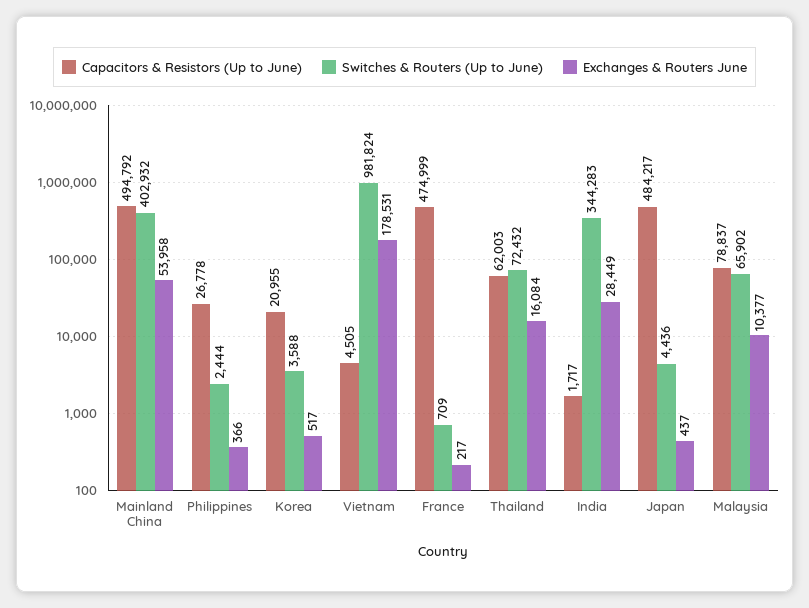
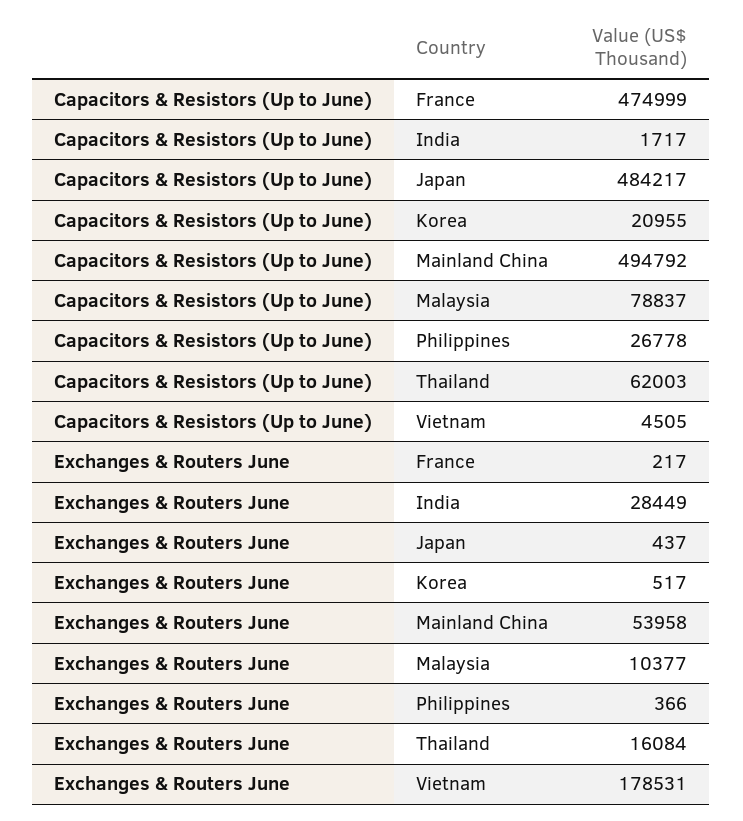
  {
    "Capacitors & Resistors (Up to June)": {
      "Mainland China": 494792,
      "Philippines": 26778,
      "Korea": 20955,
      "Vietnam": 4505,
      "France": 474999,
      "Thailand": 62003,
      "India": 1717,
      "Japan": 484217,
      "Malaysia": 78837
    },
-   "Switches & Routers (Up to June)": {
-     "Mainland China": 402932,
-     "Philippines": 2444,
-     "Korea": 3588,
-     "Vietnam": 981824,
-     "France": 709,
-     "Thailand": 72432,
-     "India": 344283,
-     "Japan": 4436,
-     "Malaysia": 65902
-   },
    "Exchanges & Routers June": {
      "Mainland China": 53958,
      "Philippines": 366,
      "Korea": 517,
      "Vietnam": 178531,
      "France": 217,
      "Thailand": 16084,
      "India": 28449,
      "Japan": 437,
      "Malaysia": 10377
    }
  }

